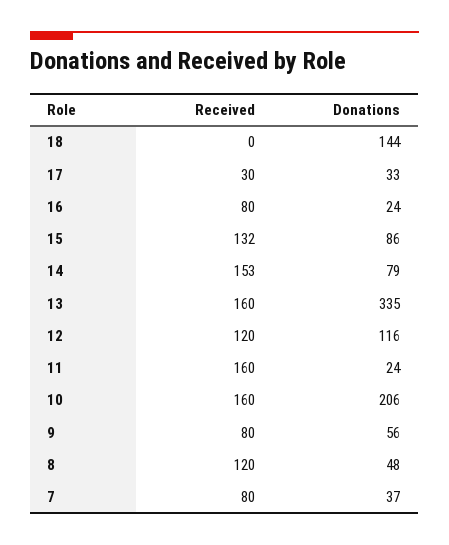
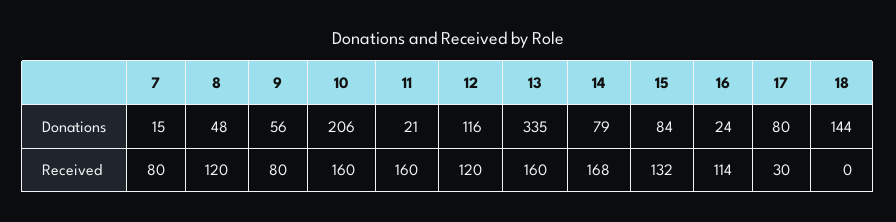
  {
    "Received": {
      "18": 0,
      "17": 30,
-     "16": 80,
+     "16": 114,
      "15": 132,
-     "14": 153,
+     "14": 168,
      "13": 160,
      "12": 120,
      "11": 160,
      "10": 160,
      "9": 80,
      "8": 120,
      "7": 80
    },
    "Donations": {
      "18": 144,
-     "17": 33,
+     "17": 80,
      "16": 24,
-     "15": 86,
+     "15": 84,
      "14": 79,
      "13": 335,
      "12": 116,
-     "11": 24,
+     "11": 21,
      "10": 206,
      "9": 56,
      "8": 48,
-     "7": 37
+     "7": 15
    }
  }

